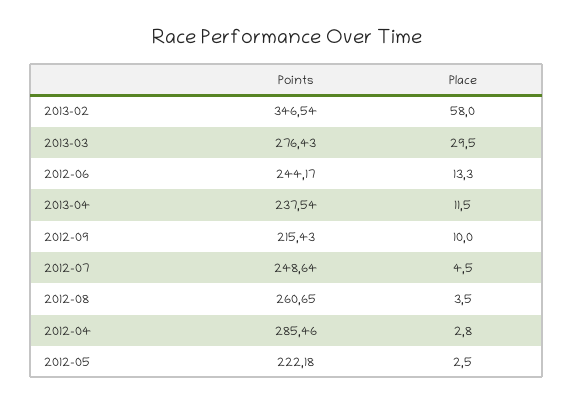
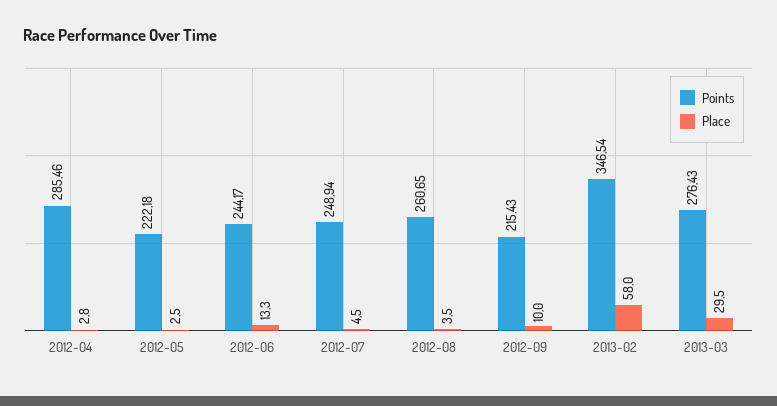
  {
    "Points": {
      "2013-02": 346.54,
      "2013-03": 276.43,
      "2012-06": 244.17,
-     "2013-04": 237.54,
      "2012-09": 215.43,
-     "2012-07": 248.64,
+     "2012-07": 248.94,
      "2012-08": 260.65,
      "2012-04": 285.46,
      "2012-05": 222.18
    },
    "Place": {
      "2013-02": 58,
      "2013-03": 29.5,
      "2012-06": 13.3,
-     "2013-04": 11.5,
      "2012-09": 10,
      "2012-07": 4.5,
      "2012-08": 3.5,
      "2012-04": 2.8,
      "2012-05": 2.5
    }
  }

